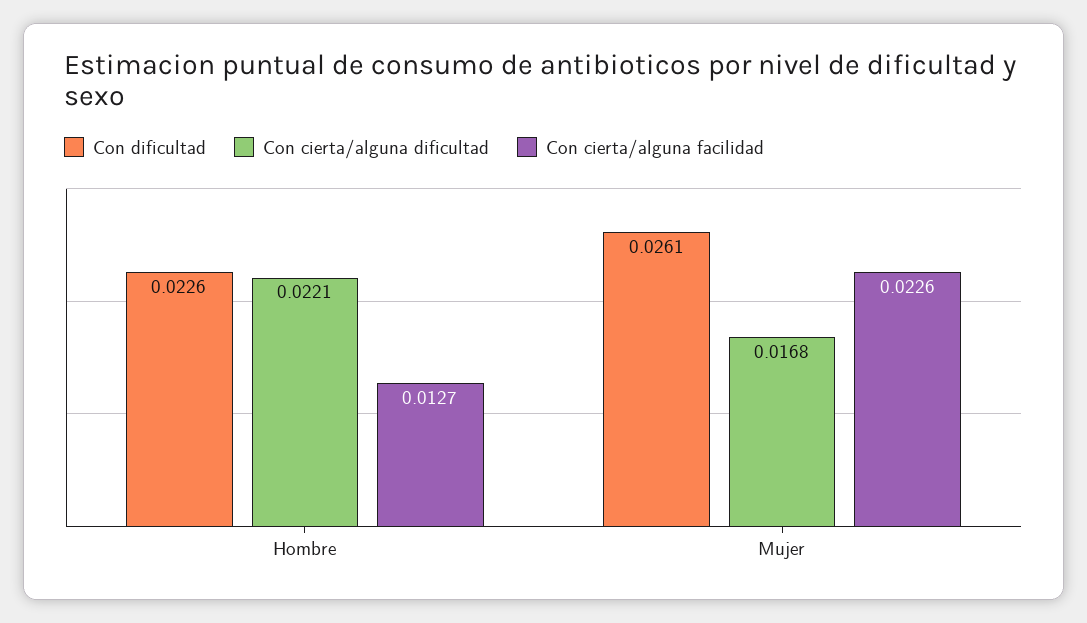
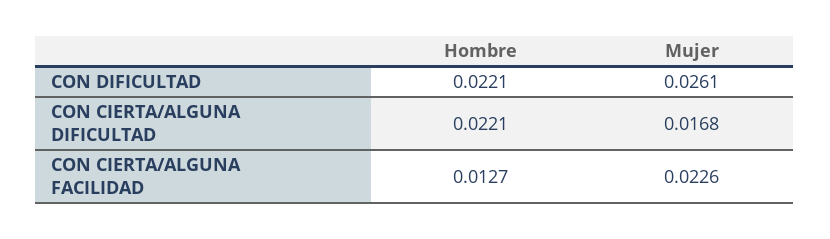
  {
    "Con dificultad": {
-     "Hombre": 0.0226,
+     "Hombre": 0.0221,
      "Mujer": 0.0261
    },
    "Con cierta/alguna dificultad": {
      "Hombre": 0.0221,
      "Mujer": 0.0168
    },
    "Con cierta/alguna facilidad": {
      "Hombre": 0.0127,
      "Mujer": 0.0226
    }
  }

